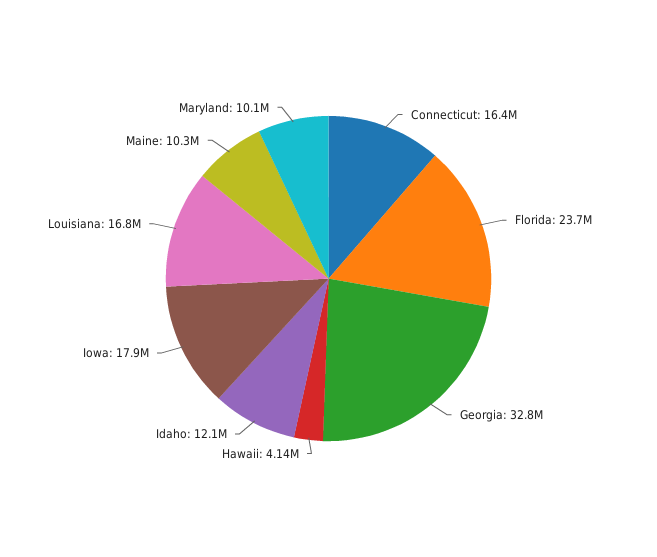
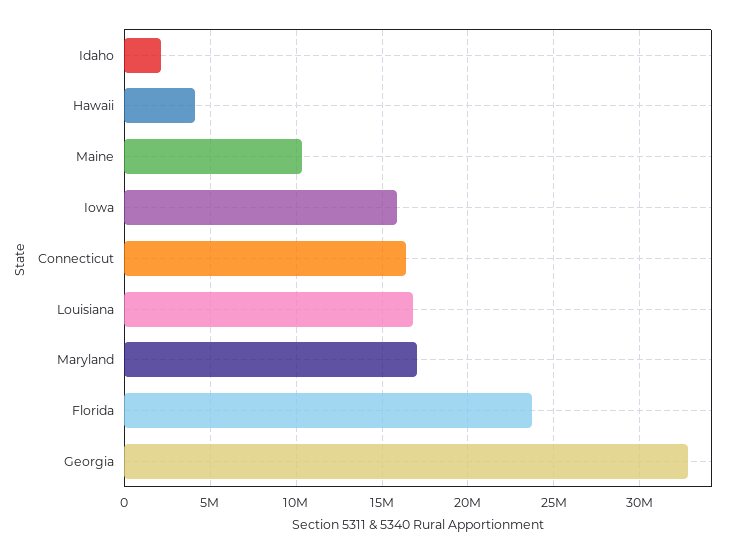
  {
    "Connecticut": 16400000,
    "Florida": 23700000,
    "Georgia": 32800000,
    "Hawaii": 4140000,
-   "Idaho": 12100000,
+   "Idaho": 2000000,
-   "Iowa": 17900000,
+   "Iowa": 16000000,
    "Louisiana": 16800000,
    "Maine": 10300000,
-   "Maryland": 10100000
+   "Maryland": 17000000
  }

